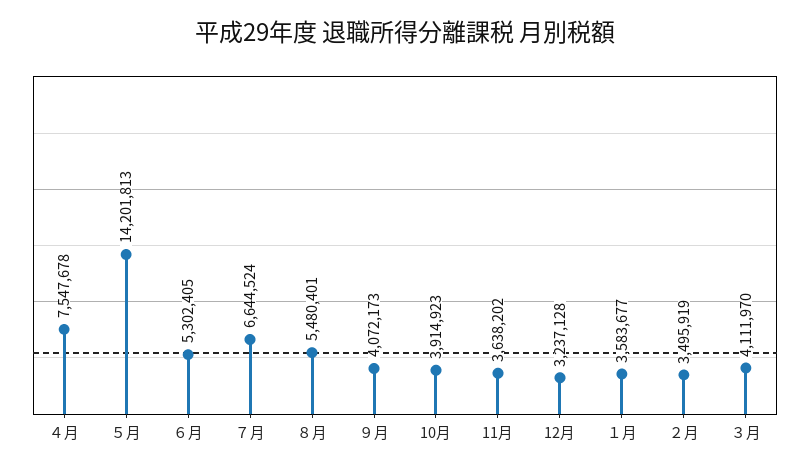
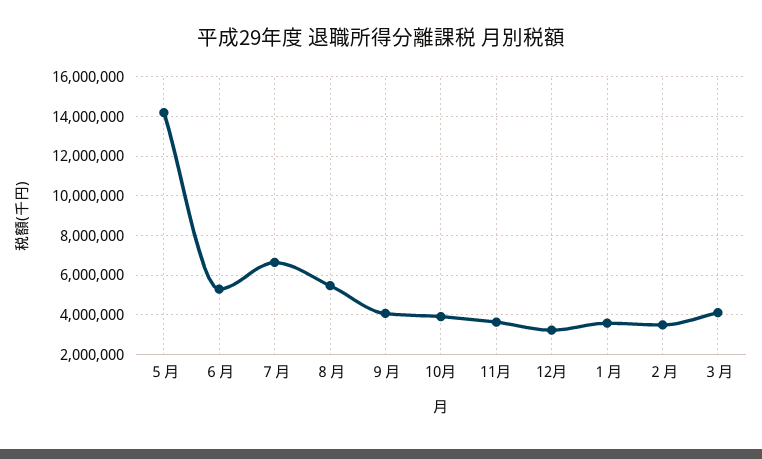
  {
-   "４月": 7547678,
    "５月": 14201813,
    "６月": 5302405,
    "７月": 6644524,
    "８月": 5480401,
    "９月": 4072173,
    "10月": 3914923,
    "11月": 3638202,
    "12月": 3237128,
    "１月": 3583677,
    "２月": 3495919,
    "３月": 4111970
  }

